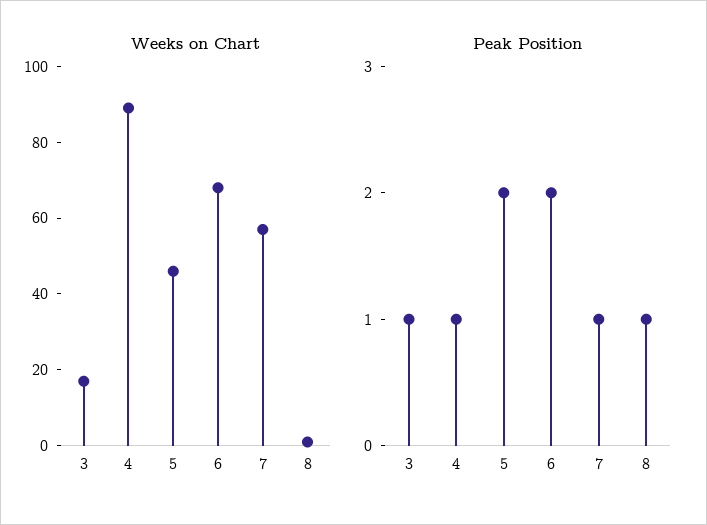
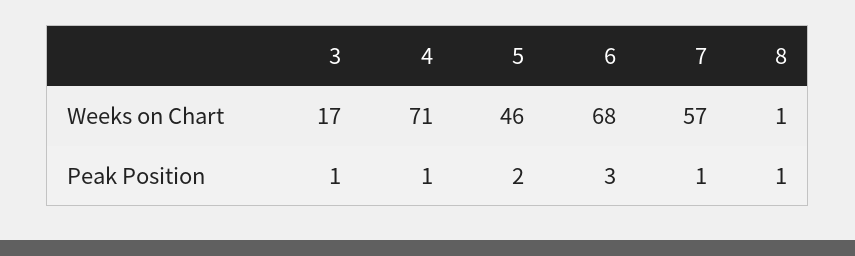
  {
    "Weeks on Chart": {
      "3": 17,
-     "4": 90,
+     "4": 71,
      "5": 46,
      "6": 68,
      "7": 57,
      "8": 1
    },
    "Peak Position": {
      "3": 1,
      "4": 1,
      "5": 2,
-     "6": 2,
+     "6": 3,
      "7": 1,
      "8": 1
    }
  }

